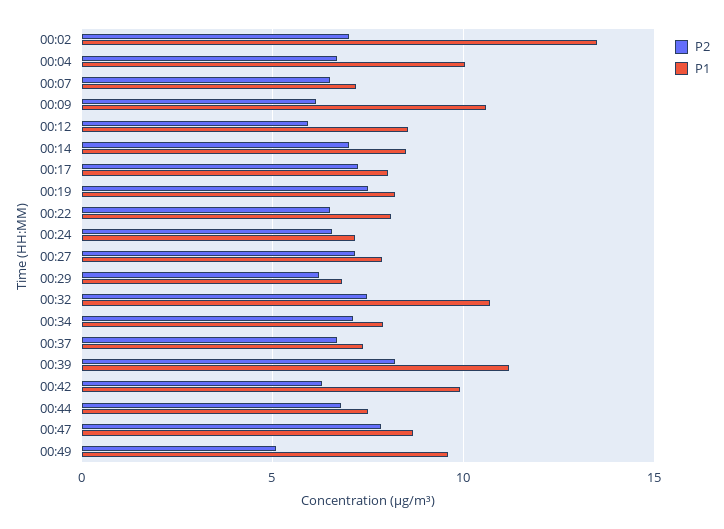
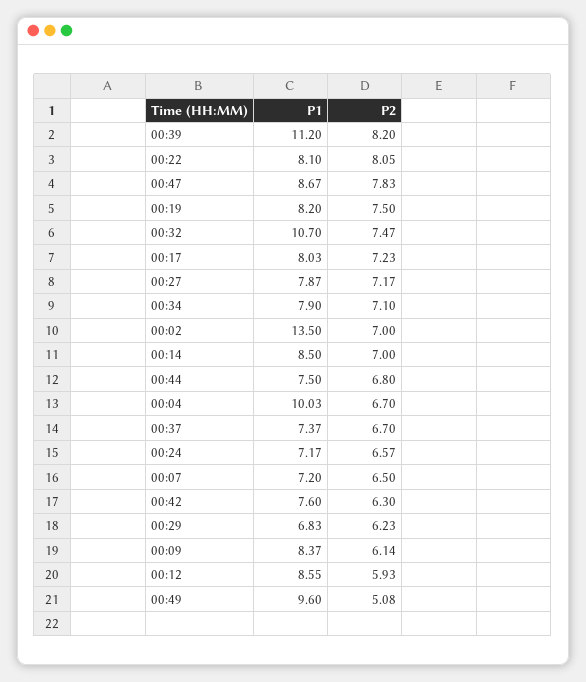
  {
    "P2": {
      "00:02": 7,
      "00:04": 6.7,
      "00:07": 6.5,
      "00:09": 6.14,
      "00:12": 5.93,
      "00:14": 7,
      "00:17": 7.23,
      "00:19": 7.5,
-     "00:22": 6.5,
+     "00:22": 8.05,
      "00:24": 6.57,
      "00:27": 7.17,
      "00:29": 6.23,
      "00:32": 7.47,
      "00:34": 7.1,
      "00:37": 6.7,
      "00:39": 8.2,
      "00:42": 6.3,
      "00:44": 6.8,
      "00:47": 7.83,
      "00:49": 5.08
    },
    "P1": {
      "00:02": 13.5,
      "00:04": 10.03,
      "00:07": 7.2,
-     "00:09": 10.5,
+     "00:09": 8.37,
      "00:12": 8.55,
      "00:14": 8.5,
      "00:17": 8.03,
      "00:19": 8.2,
      "00:22": 8.1,
      "00:24": 7.17,
      "00:27": 7.87,
      "00:29": 6.83,
      "00:32": 10.7,
      "00:34": 7.9,
      "00:37": 7.37,
      "00:39": 11.2,
-     "00:42": 10,
+     "00:42": 7.6,
      "00:44": 7.5,
      "00:47": 8.67,
      "00:49": 9.6
    }
  }

